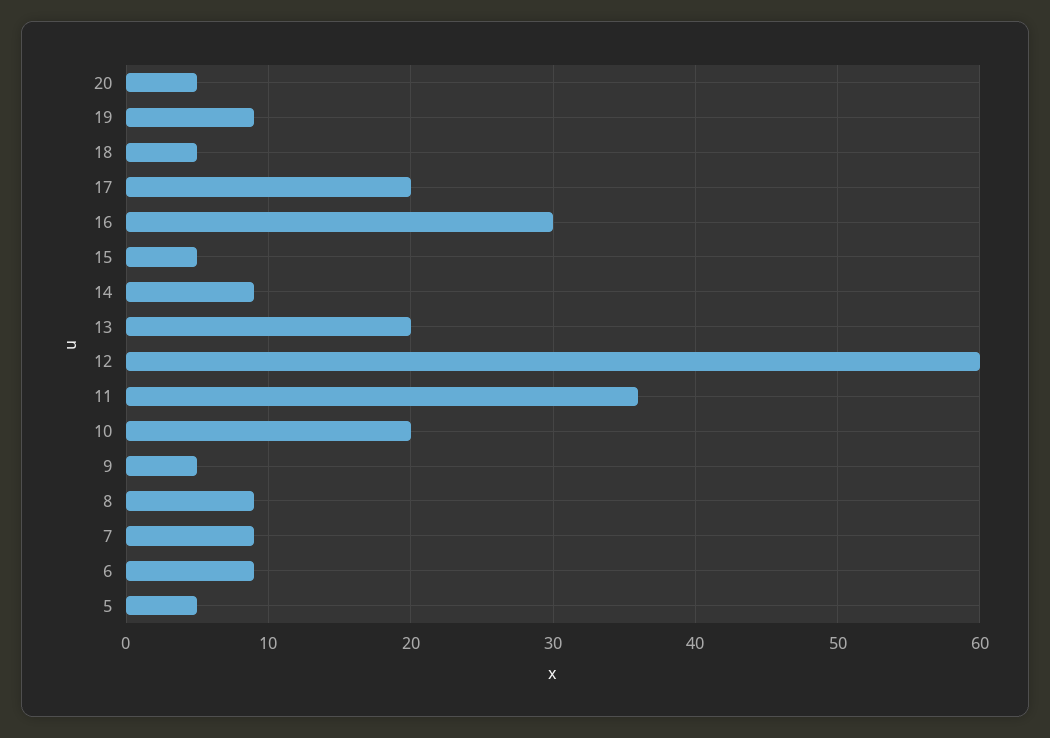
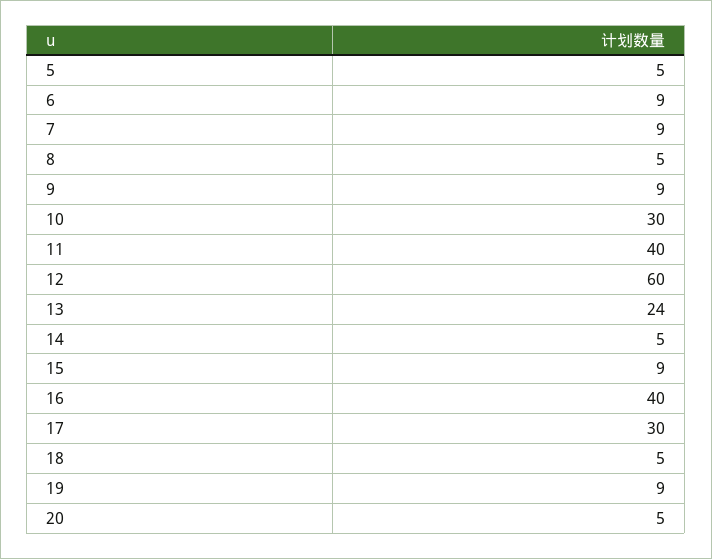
  {
    "20": 5,
    "19": 9,
    "18": 5,
-   "17": 20,
+   "17": 30,
-   "16": 30,
+   "16": 40,
-   "15": 5,
+   "15": 9,
-   "14": 9,
+   "14": 5,
-   "13": 20,
+   "13": 24,
    "12": 60,
-   "11": 36,
+   "11": 40,
-   "10": 20,
+   "10": 30,
-   "9": 5,
+   "9": 9,
-   "8": 9,
+   "8": 5,
    "7": 9,
    "6": 9,
    "5": 5
  }

